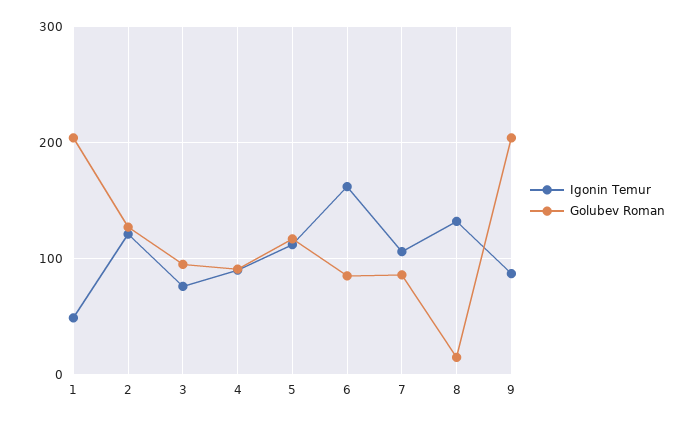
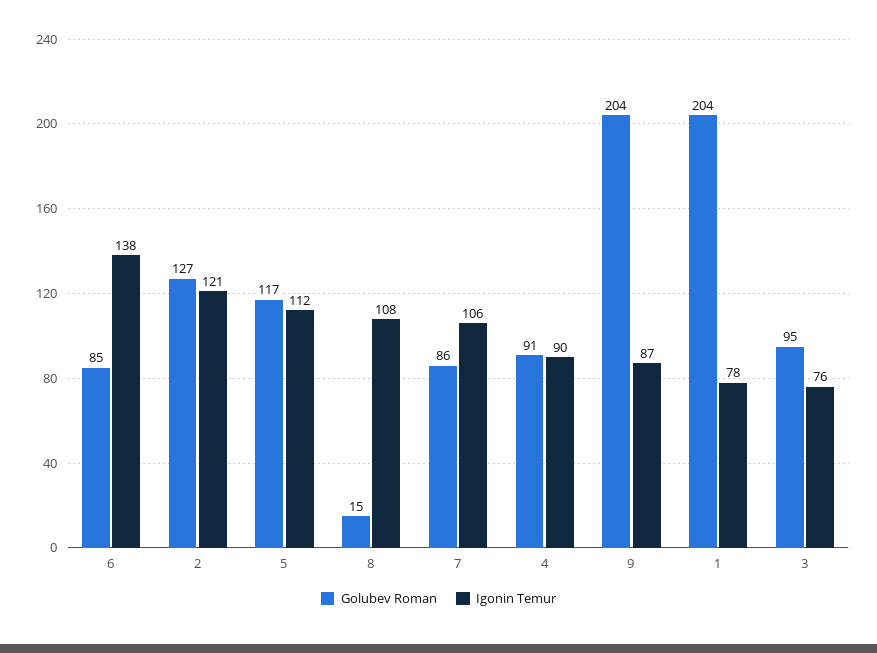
  {
    "Igonin Temur": {
-     "1": 50,
+     "1": 78,
      "2": 121,
      "3": 76,
      "4": 90,
      "5": 112,
-     "6": 160,
+     "6": 138,
      "7": 106,
-     "8": 130,
+     "8": 108,
      "9": 87
    },
    "Golubev Roman": {
      "1": 204,
      "2": 127,
      "3": 95,
      "4": 91,
      "5": 117,
      "6": 85,
      "7": 86,
      "8": 15,
      "9": 204
    }
  }

